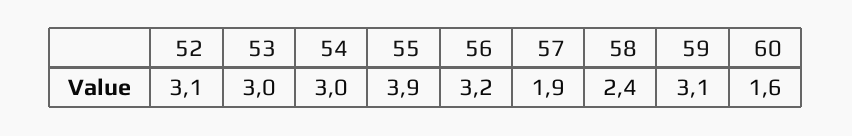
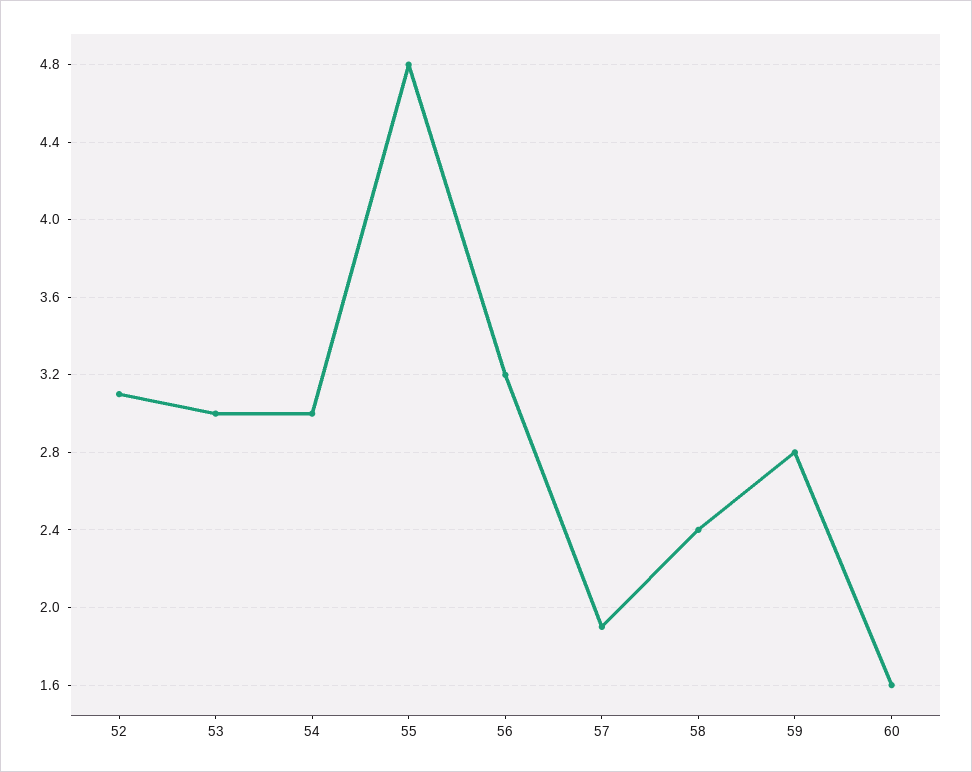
  {
    "52": 3.1,
    "53": 3,
    "54": 3,
-   "55": 3.9,
+   "55": 4.8,
    "56": 3.2,
    "57": 1.9,
    "58": 2.4,
-   "59": 3.1,
+   "59": 2.8,
    "60": 1.6
  }

